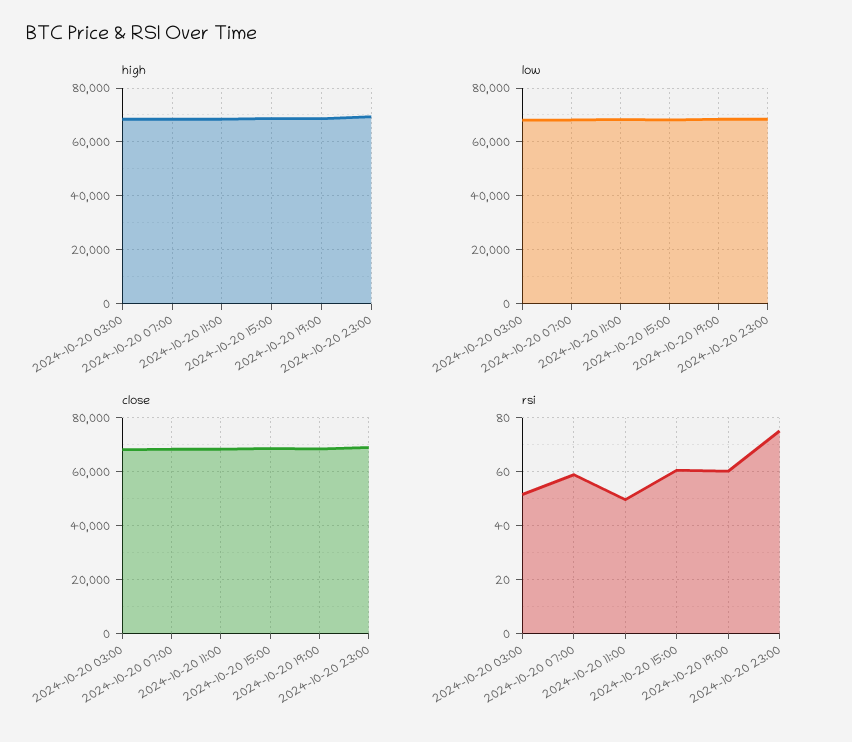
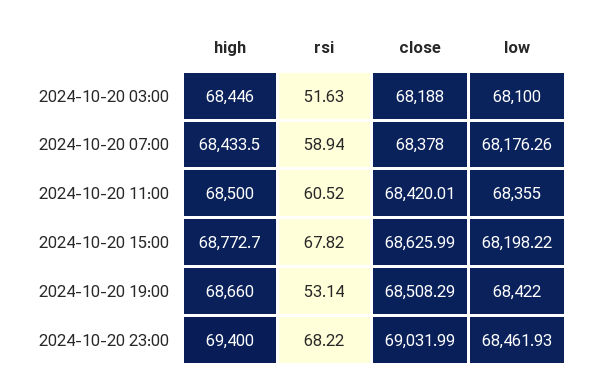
  {
    "high": {
      "2024-10-20 03:00": 68446,
      "2024-10-20 07:00": 68433.5,
      "2024-10-20 11:00": 68500,
      "2024-10-20 15:00": 68772.7,
      "2024-10-20 19:00": 68660,
      "2024-10-20 23:00": 69400
    },
    "low": {
      "2024-10-20 03:00": 68100,
      "2024-10-20 07:00": 68176.26,
      "2024-10-20 11:00": 68355,
      "2024-10-20 15:00": 68198.22,
      "2024-10-20 19:00": 68422,
      "2024-10-20 23:00": 68461.93
    },
    "close": {
      "2024-10-20 03:00": 68188,
      "2024-10-20 07:00": 68378,
      "2024-10-20 11:00": 68420.01,
      "2024-10-20 15:00": 68625.99,
      "2024-10-20 19:00": 68508.29,
      "2024-10-20 23:00": 69031.99
    },
    "rsi": {
      "2024-10-20 03:00": 51.63,
      "2024-10-20 07:00": 58.94,
-     "2024-10-20 11:00": 50,
+     "2024-10-20 11:00": 60.52,
-     "2024-10-20 15:00": 60,
+     "2024-10-20 15:00": 67.82,
-     "2024-10-20 19:00": 60,
+     "2024-10-20 19:00": 53.14,
-     "2024-10-20 23:00": 75
+     "2024-10-20 23:00": 68.22
    }
  }

